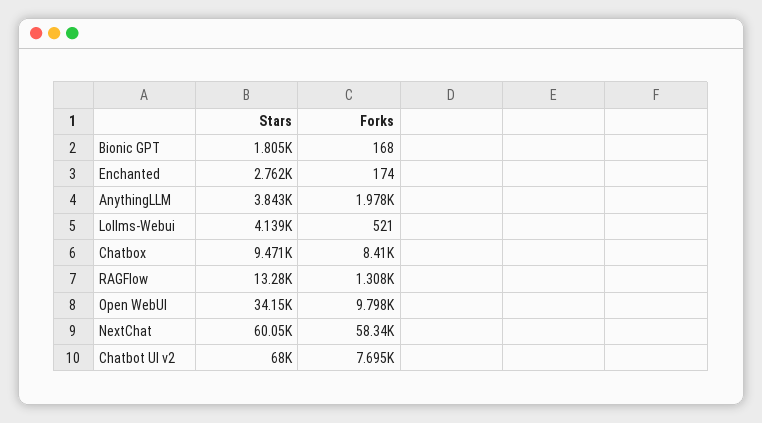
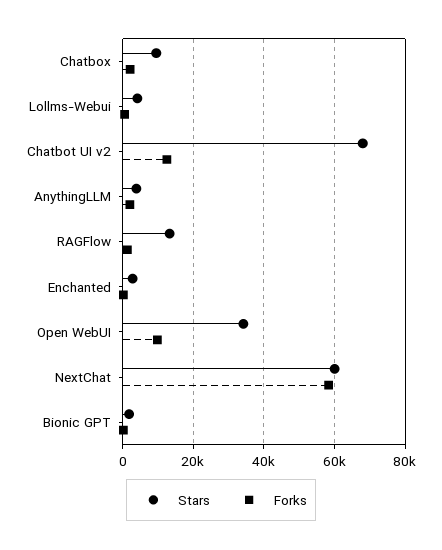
  {
    "Stars": {
      "Bionic GPT": 1805,
      "Enchanted": 2762,
      "AnythingLLM": 3843,
      "Lollms-Webui": 4139,
      "Chatbox": 9471,
      "RAGFlow": 13280,
      "Open WebUI": 34150,
      "NextChat": 60050,
      "Chatbot UI v2": 68000
    },
    "Forks": {
      "Bionic GPT": 168,
      "Enchanted": 174,
      "AnythingLLM": 1978,
      "Lollms-Webui": 521,
-     "Chatbox": 8410,
+     "Chatbox": 2000,
      "RAGFlow": 1308,
      "Open WebUI": 9798,
      "NextChat": 58340,
-     "Chatbot UI v2": 7695
+     "Chatbot UI v2": 12000
    }
  }

